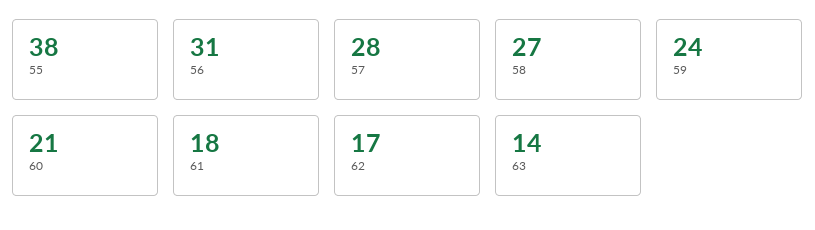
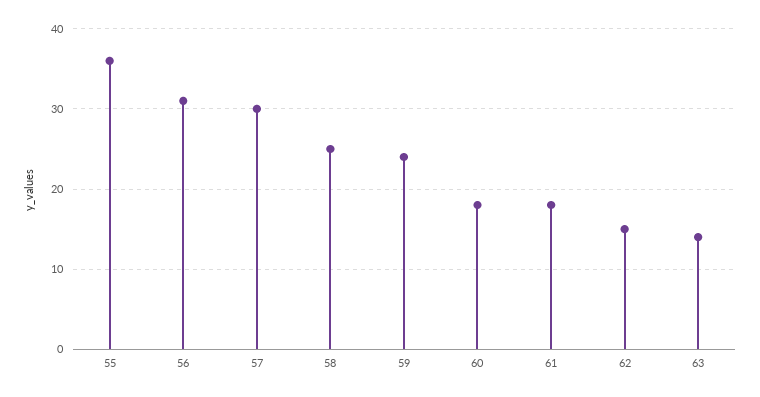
  {
-   "55": 38,
+   "55": 36,
    "56": 31,
-   "57": 28,
+   "57": 30,
-   "58": 27,
+   "58": 25,
    "59": 24,
-   "60": 21,
+   "60": 18,
    "61": 18,
-   "62": 17,
+   "62": 15,
    "63": 14
  }

